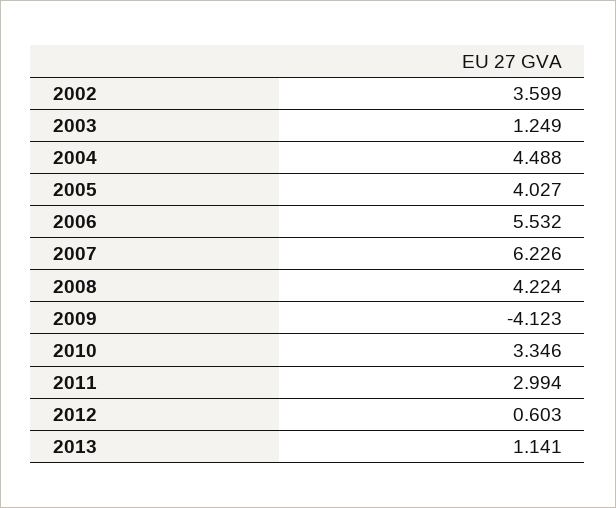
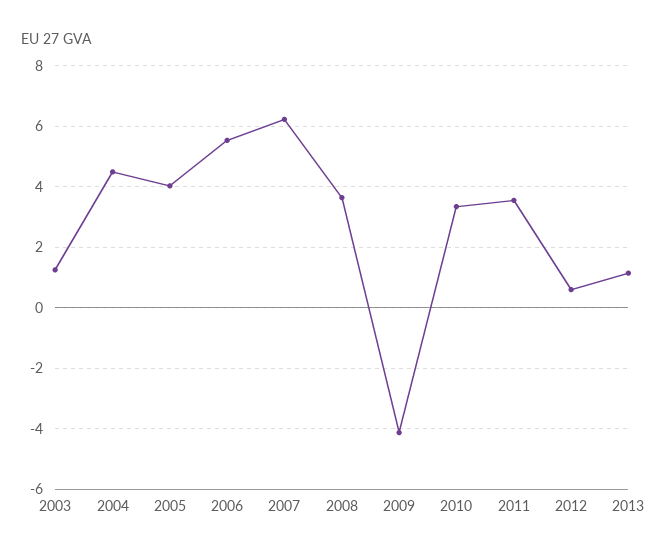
  {
-   "2002": 3.599,
    "2003": 1.249,
    "2004": 4.488,
    "2005": 4.027,
    "2006": 5.532,
    "2007": 6.226,
-   "2008": 4.224,
+   "2008": 3.6,
    "2009": -4.123,
    "2010": 3.346,
-   "2011": 2.994,
+   "2011": 3.6,
    "2012": 0.603,
    "2013": 1.141
  }

